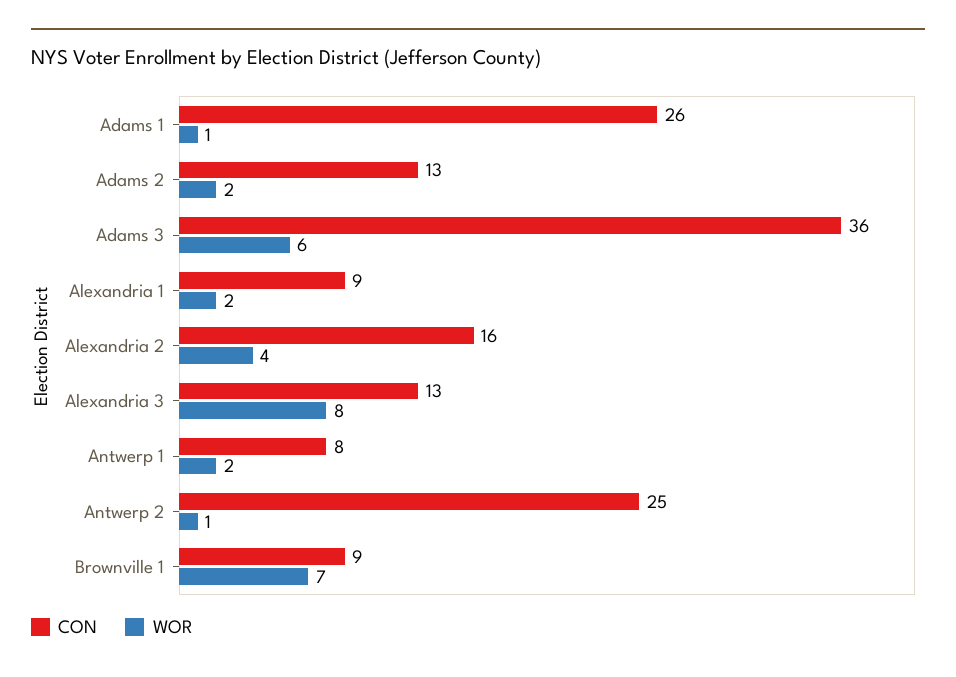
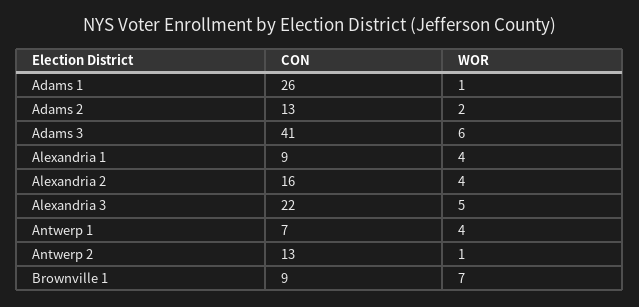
  {
    "CON": {
      "Adams 1": 26,
      "Adams 2": 13,
-     "Adams 3": 36,
+     "Adams 3": 41,
      "Alexandria 1": 9,
      "Alexandria 2": 16,
-     "Alexandria 3": 13,
+     "Alexandria 3": 22,
-     "Antwerp 1": 8,
+     "Antwerp 1": 7,
-     "Antwerp 2": 25,
+     "Antwerp 2": 13,
      "Brownville 1": 9
    },
    "WOR": {
      "Adams 1": 1,
      "Adams 2": 2,
      "Adams 3": 6,
-     "Alexandria 1": 2,
+     "Alexandria 1": 4,
      "Alexandria 2": 4,
-     "Alexandria 3": 8,
+     "Alexandria 3": 5,
-     "Antwerp 1": 2,
+     "Antwerp 1": 4,
      "Antwerp 2": 1,
      "Brownville 1": 7
    }
  }

